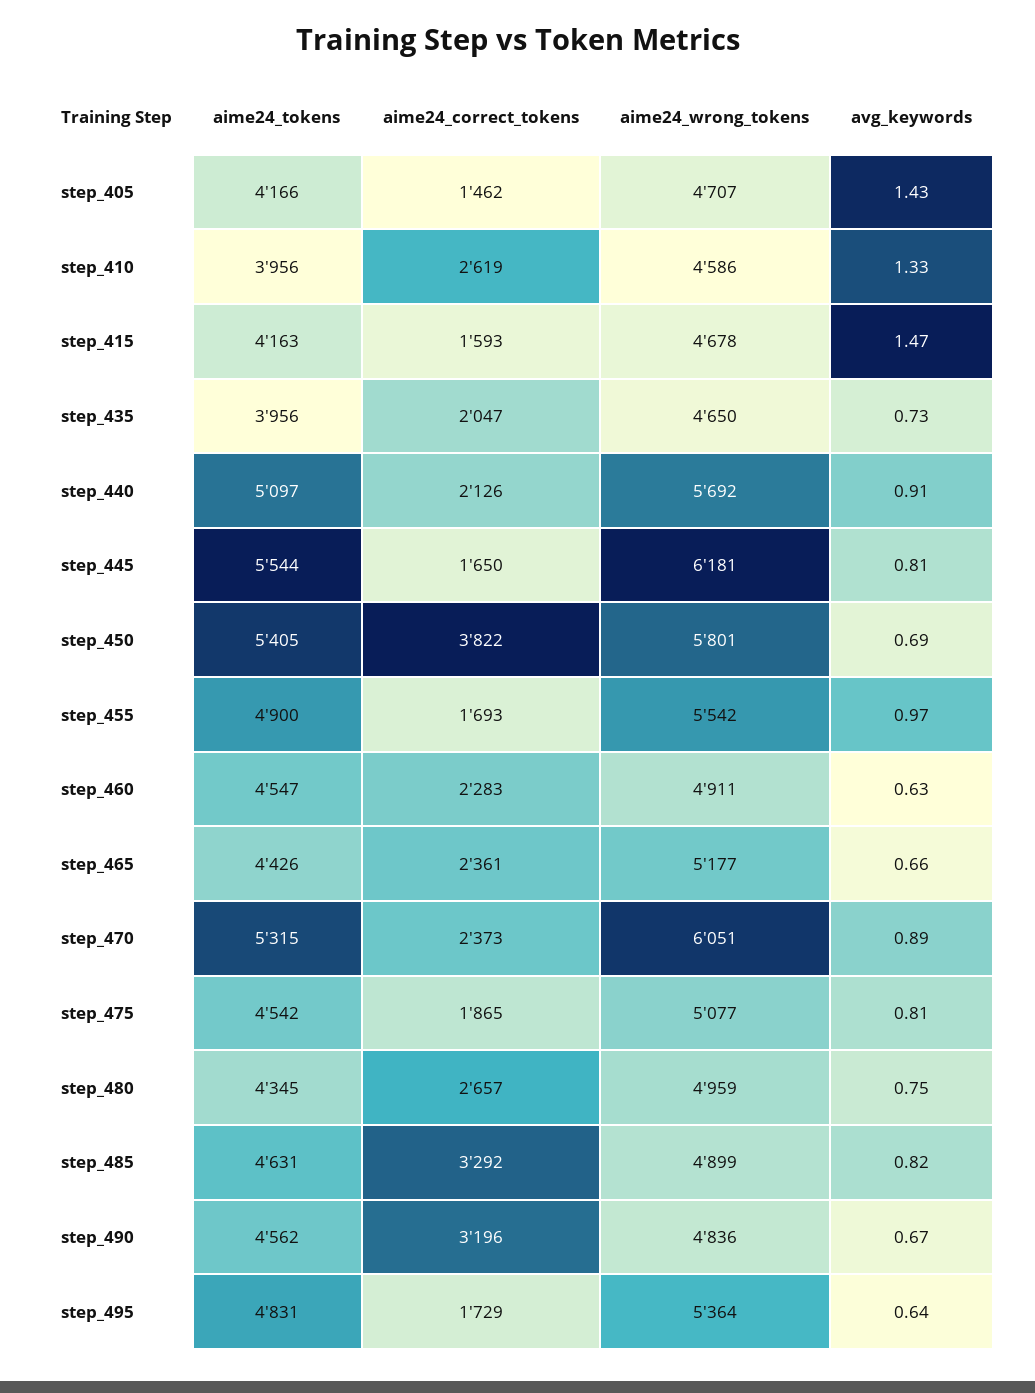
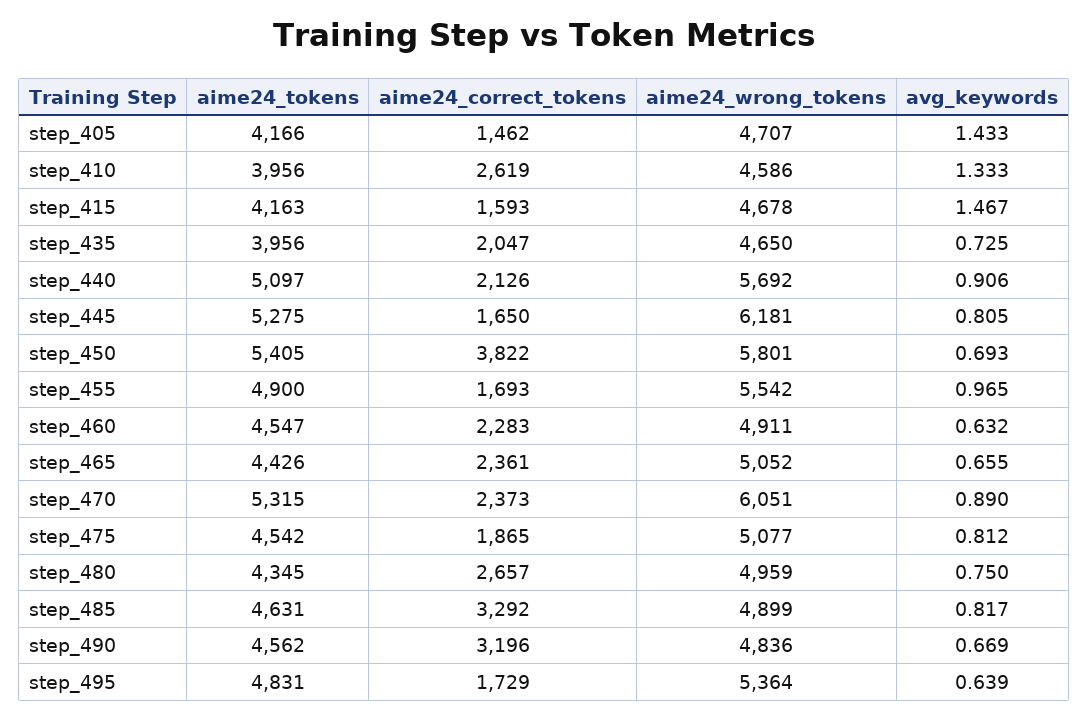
  {
    "aime24_tokens": {
      "step_405": 4166,
      "step_410": 3956,
      "step_415": 4163,
      "step_435": 3956,
      "step_440": 5097,
-     "step_445": 5544,
+     "step_445": 5275,
      "step_450": 5405,
      "step_455": 4900,
      "step_460": 4547,
      "step_465": 4426,
      "step_470": 5315,
      "step_475": 4542,
      "step_480": 4345,
      "step_485": 4631,
      "step_490": 4562,
      "step_495": 4831
    },
    "aime24_correct_tokens": {
      "step_405": 1462,
      "step_410": 2619,
      "step_415": 1593,
      "step_435": 2047,
      "step_440": 2126,
      "step_445": 1650,
      "step_450": 3822,
      "step_455": 1693,
      "step_460": 2283,
      "step_465": 2361,
      "step_470": 2373,
      "step_475": 1865,
      "step_480": 2657,
      "step_485": 3292,
      "step_490": 3196,
      "step_495": 1729
    },
    "aime24_wrong_tokens": {
      "step_405": 4707,
      "step_410": 4586,
      "step_415": 4678,
      "step_435": 4650,
      "step_440": 5692,
      "step_445": 6181,
      "step_450": 5801,
      "step_455": 5542,
      "step_460": 4911,
-     "step_465": 5177,
+     "step_465": 5052,
      "step_470": 6051,
      "step_475": 5077,
      "step_480": 4959,
      "step_485": 4899,
      "step_490": 4836,
      "step_495": 5364
    },
    "avg_keywords": {
      "step_405": 1.433,
      "step_410": 1.333,
      "step_415": 1.467,
      "step_435": 0.725,
      "step_440": 0.906,
      "step_445": 0.805,
      "step_450": 0.693,
      "step_455": 0.965,
      "step_460": 0.632,
      "step_465": 0.655,
      "step_470": 0.89,
      "step_475": 0.812,
      "step_480": 0.75,
      "step_485": 0.817,
      "step_490": 0.669,
      "step_495": 0.639
    }
  }

